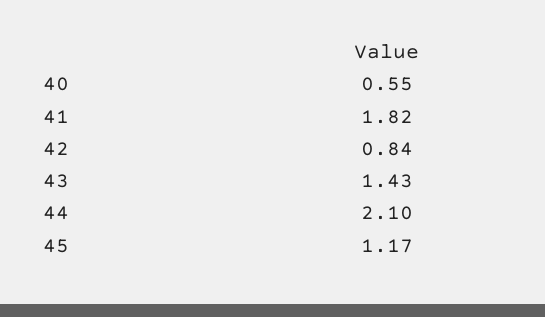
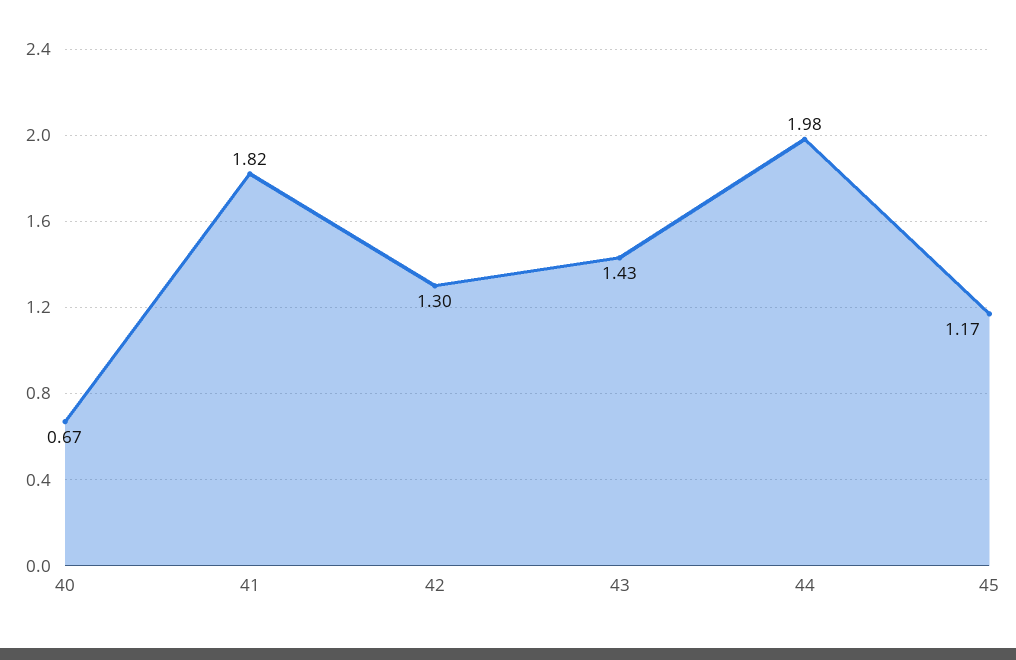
  {
-   "40": 0.55,
+   "40": 0.67,
    "41": 1.82,
-   "42": 0.84,
+   "42": 1.3,
    "43": 1.43,
-   "44": 2.1,
+   "44": 1.98,
    "45": 1.17
  }

